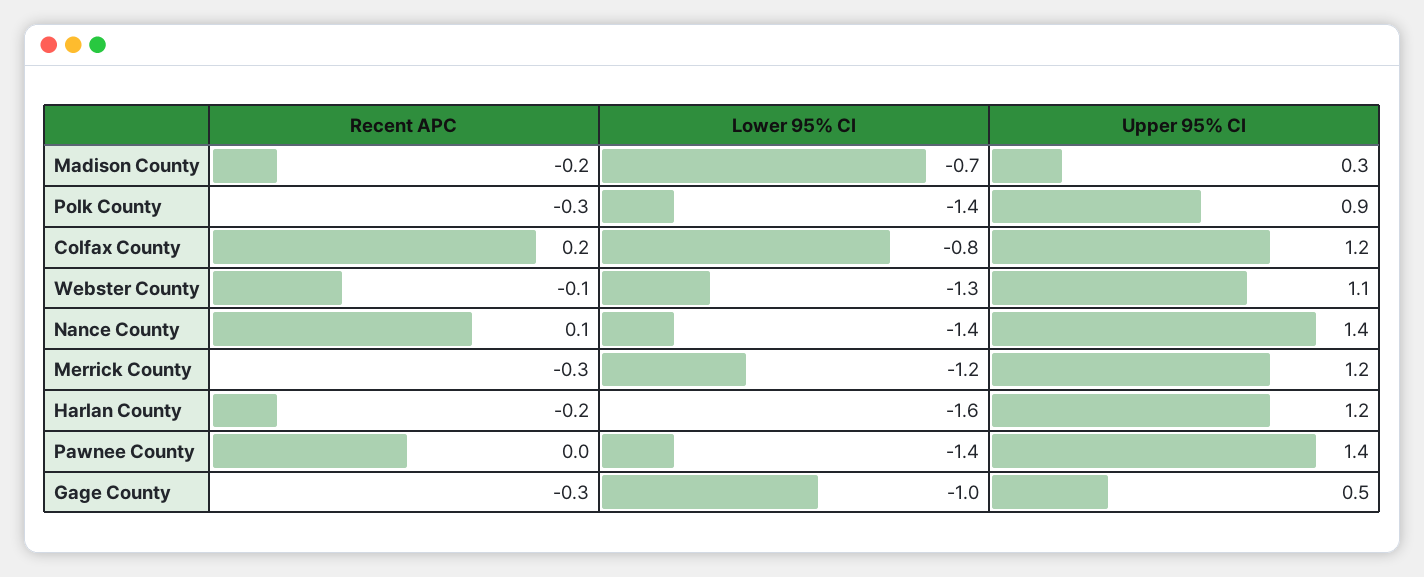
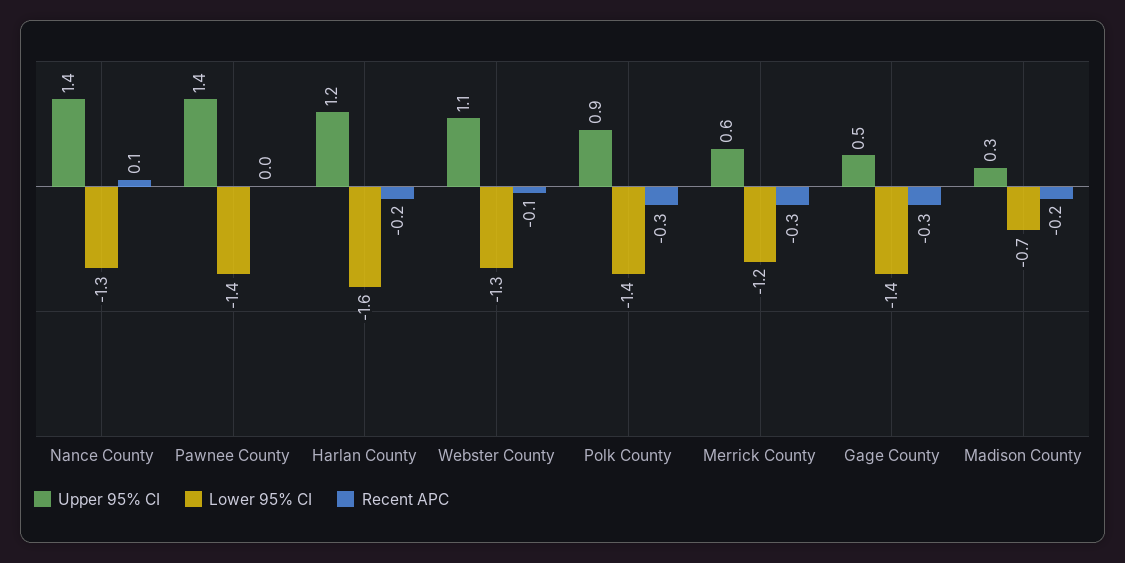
  {
    "Recent APC": {
      "Madison County": -0.2,
      "Polk County": -0.3,
-     "Colfax County": 0.2,
      "Webster County": -0.1,
      "Nance County": 0.1,
      "Merrick County": -0.3,
      "Harlan County": -0.2,
      "Pawnee County": 0,
      "Gage County": -0.3
    },
    "Lower 95% CI": {
      "Madison County": -0.7,
      "Polk County": -1.4,
-     "Colfax County": -0.8,
      "Webster County": -1.3,
-     "Nance County": -1.4,
+     "Nance County": -1.3,
      "Merrick County": -1.2,
      "Harlan County": -1.6,
      "Pawnee County": -1.4,
-     "Gage County": -1
+     "Gage County": -1.4
    },
    "Upper 95% CI": {
      "Madison County": 0.3,
      "Polk County": 0.9,
-     "Colfax County": 1.2,
      "Webster County": 1.1,
      "Nance County": 1.4,
-     "Merrick County": 1.2,
+     "Merrick County": 0.6,
      "Harlan County": 1.2,
      "Pawnee County": 1.4,
      "Gage County": 0.5
    }
  }

